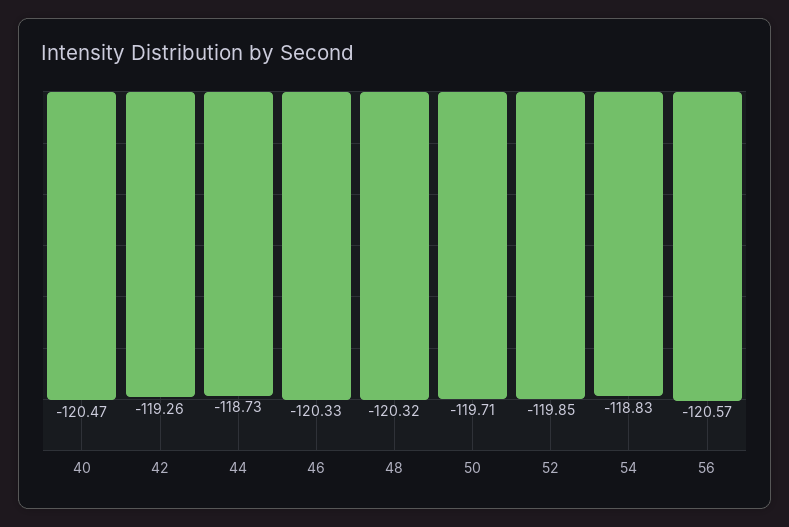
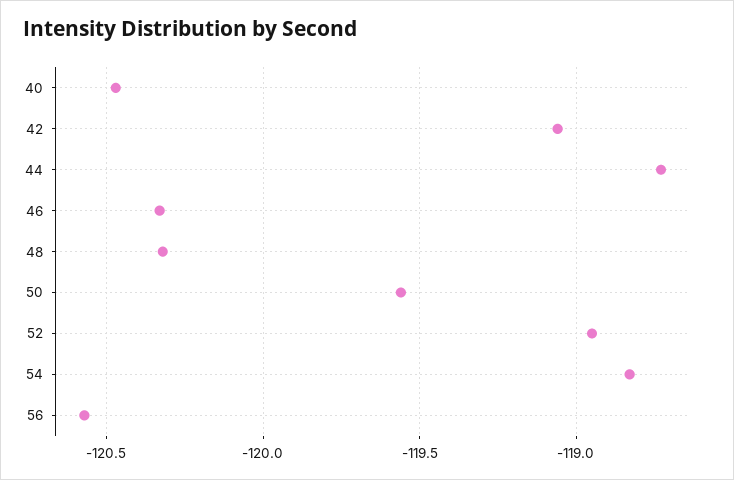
  {
    "40": -120.47,
-   "42": -119.26,
+   "42": -119.05,
    "44": -118.73,
    "46": -120.33,
    "48": -120.32,
-   "50": -119.71,
+   "50": -119.55,
-   "52": -119.85,
+   "52": -118.95,
    "54": -118.83,
    "56": -120.57
  }

